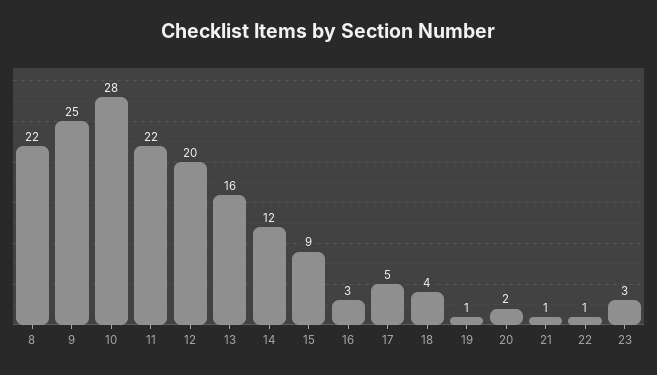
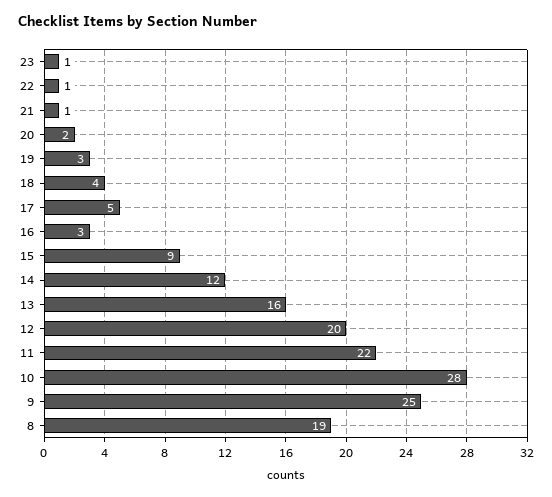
  {
-   "8": 22,
+   "8": 19,
    "9": 25,
    "10": 28,
    "11": 22,
    "12": 20,
    "13": 16,
    "14": 12,
    "15": 9,
    "16": 3,
    "17": 5,
    "18": 4,
-   "19": 1,
+   "19": 3,
    "20": 2,
    "21": 1,
    "22": 1,
-   "23": 3
+   "23": 1
  }

